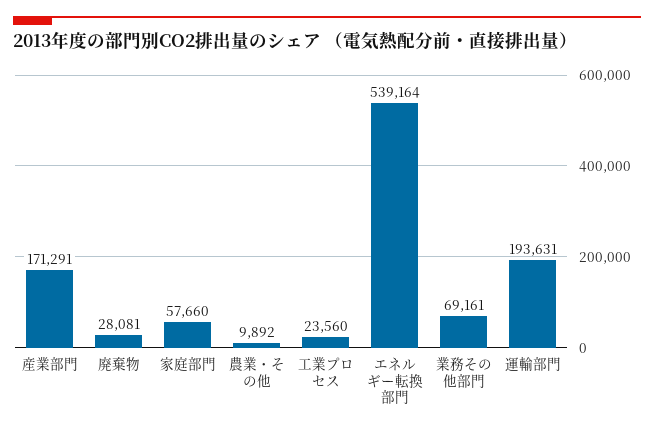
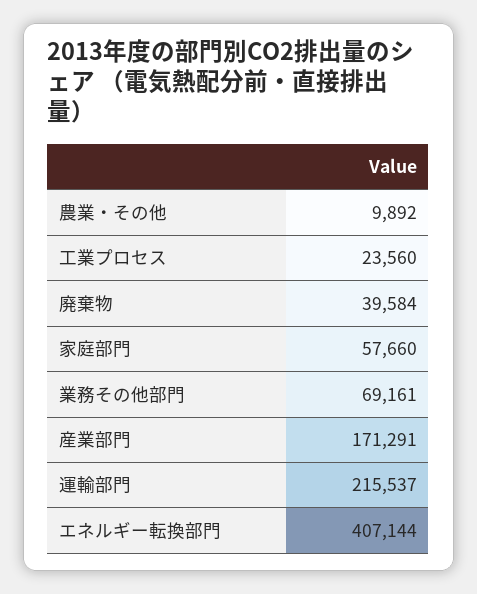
  {
    "産業部門": 171291,
-   "廃棄物": 28081,
+   "廃棄物": 39584,
    "家庭部門": 57660,
    "農業・その他": 9892,
    "工業プロセス": 23560,
-   "エネルギー転換部門": 539164,
+   "エネルギー転換部門": 407144,
    "業務その他部門": 69161,
-   "運輸部門": 193631
+   "運輸部門": 215537
  }

